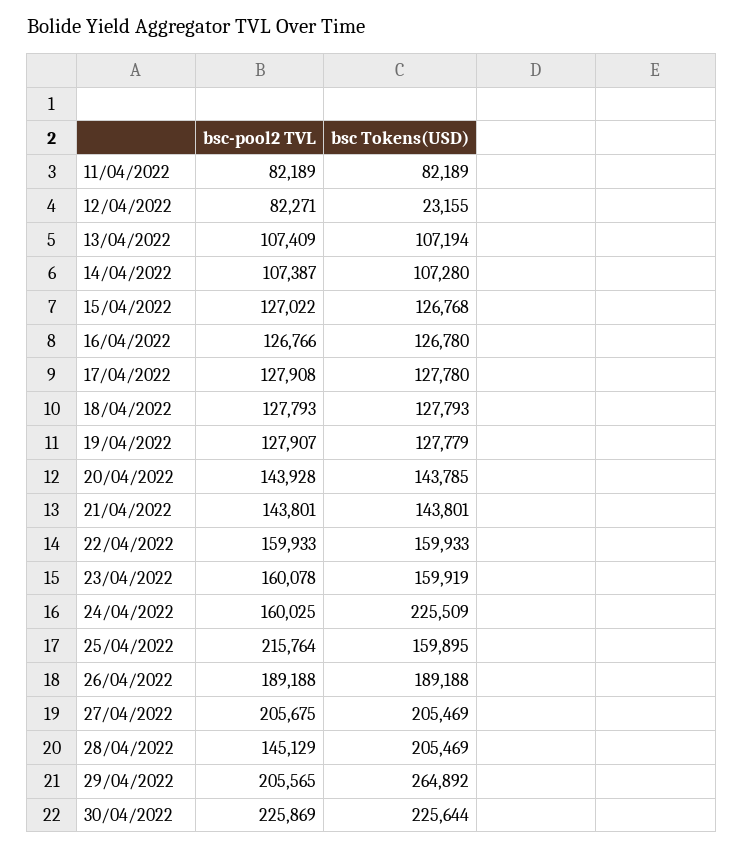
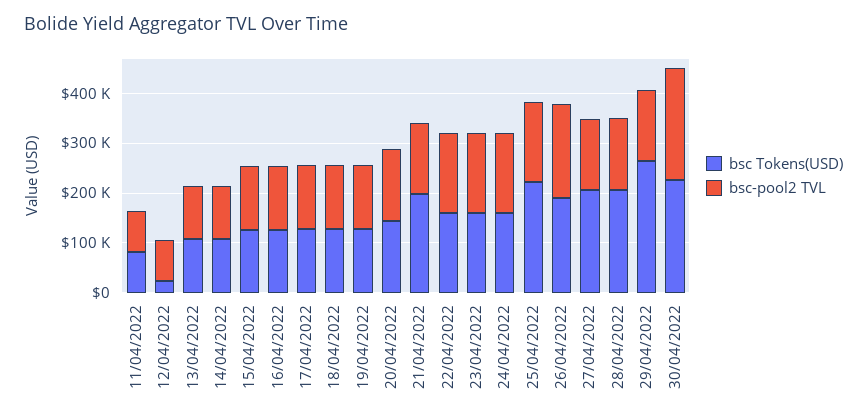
  {
    "bsc-pool2 TVL": {
      "11/04/2022": 82189,
      "12/04/2022": 82271,
      "13/04/2022": 107409,
      "14/04/2022": 107387,
      "15/04/2022": 127022,
      "16/04/2022": 126766,
      "17/04/2022": 127908,
      "18/04/2022": 127793,
      "19/04/2022": 127907,
      "20/04/2022": 143928,
      "21/04/2022": 143801,
      "22/04/2022": 159933,
      "23/04/2022": 160078,
      "24/04/2022": 160025,
-     "25/04/2022": 215764,
+     "25/04/2022": 160000,
      "26/04/2022": 189188,
-     "27/04/2022": 205675,
+     "27/04/2022": 140000,
      "28/04/2022": 145129,
-     "29/04/2022": 205565,
+     "29/04/2022": 140000,
      "30/04/2022": 225869
    },
    "bsc Tokens(USD)": {
      "11/04/2022": 82189,
      "12/04/2022": 23155,
      "13/04/2022": 107194,
      "14/04/2022": 107280,
      "15/04/2022": 126768,
      "16/04/2022": 126780,
      "17/04/2022": 127780,
      "18/04/2022": 127793,
      "19/04/2022": 127779,
      "20/04/2022": 143785,
-     "21/04/2022": 143801,
+     "21/04/2022": 200000,
      "22/04/2022": 159933,
      "23/04/2022": 159919,
-     "24/04/2022": 225509,
+     "24/04/2022": 160000,
-     "25/04/2022": 159895,
+     "25/04/2022": 220000,
      "26/04/2022": 189188,
      "27/04/2022": 205469,
      "28/04/2022": 205469,
      "29/04/2022": 264892,
      "30/04/2022": 225644
    }
  }

